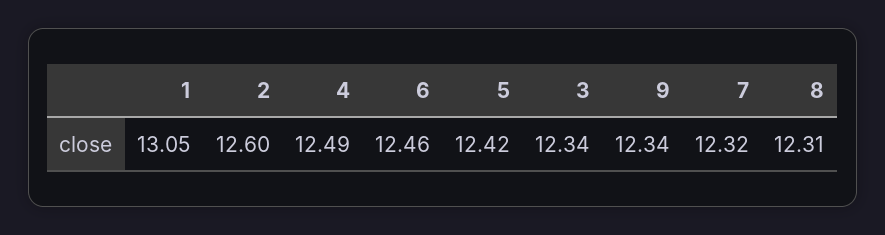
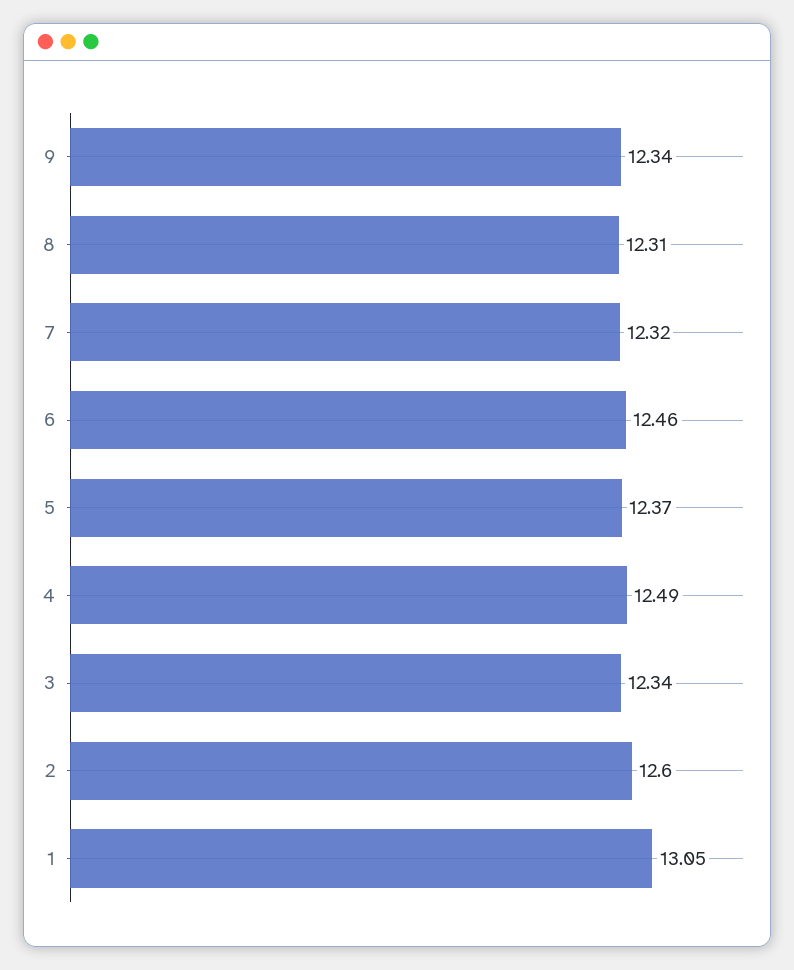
  {
    "1": 13.05,
    "2": 12.6,
    "4": 12.49,
    "6": 12.46,
-   "5": 12.42,
+   "5": 12.37,
    "3": 12.34,
    "9": 12.34,
    "7": 12.32,
    "8": 12.31
  }

